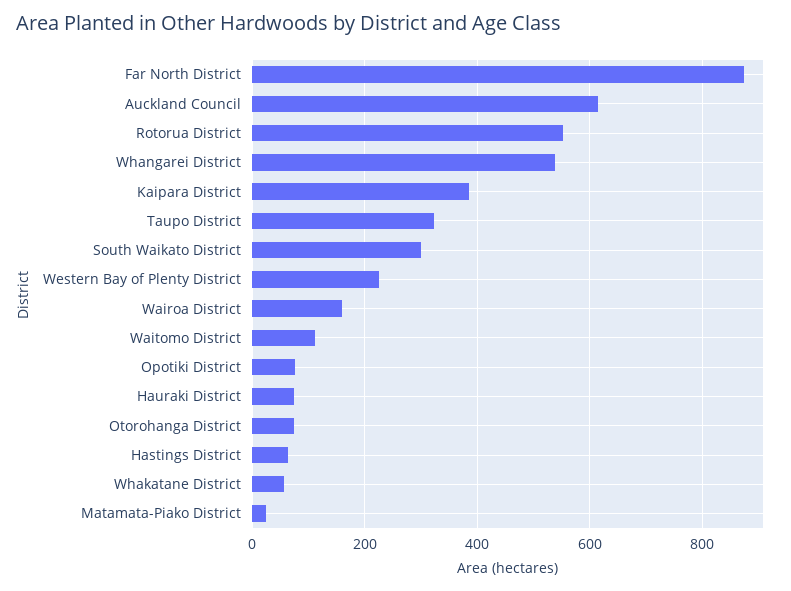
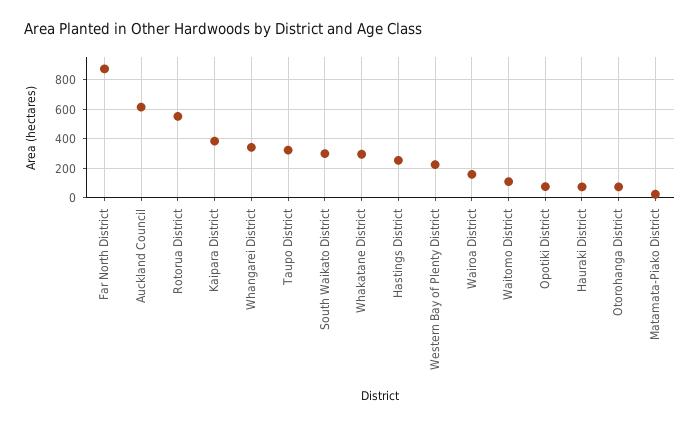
  {
    "Far North District": 880,
    "Auckland Council": 620,
    "Rotorua District": 560,
-   "Whangarei District": 540,
+   "Whangarei District": 350,
    "Kaipara District": 380,
    "Taupo District": 320,
    "South Waikato District": 300,
    "Western Bay of Plenty District": 220,
    "Wairoa District": 160,
    "Waitomo District": 120,
    "Opotiki District": 80,
    "Hauraki District": 80,
    "Otorohanga District": 80,
-   "Hastings District": 60,
+   "Hastings District": 250,
-   "Whakatane District": 60,
+   "Whakatane District": 300,
    "Matamata-Piako District": 20
  }

